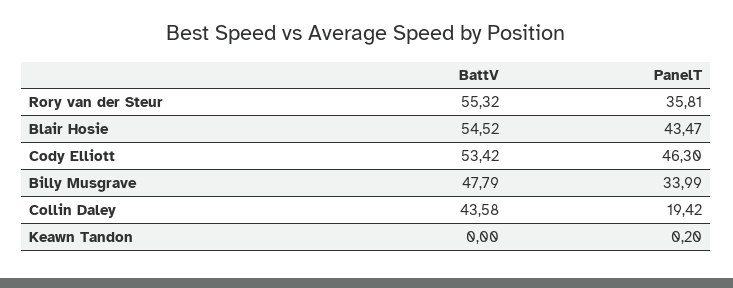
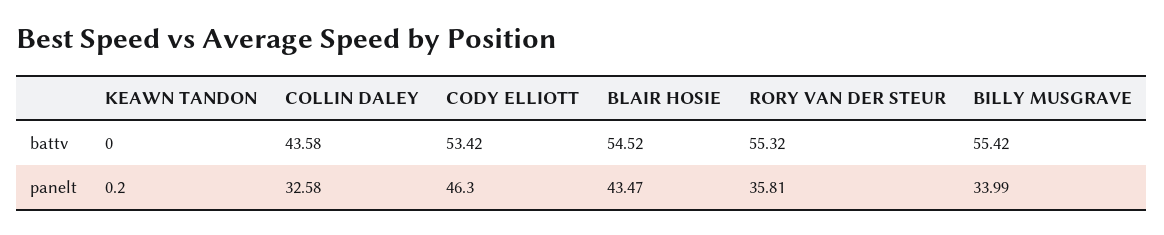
  {
    "BattV": {
      "Rory van der Steur": 55.32,
      "Blair Hosie": 54.52,
      "Cody Elliott": 53.42,
-     "Billy Musgrave": 47.79,
+     "Billy Musgrave": 55.42,
      "Collin Daley": 43.58,
      "Keawn Tandon": 0
    },
    "PanelT": {
      "Rory van der Steur": 35.81,
      "Blair Hosie": 43.47,
      "Cody Elliott": 46.3,
      "Billy Musgrave": 33.99,
-     "Collin Daley": 19.42,
+     "Collin Daley": 32.58,
      "Keawn Tandon": 0.2
    }
  }

